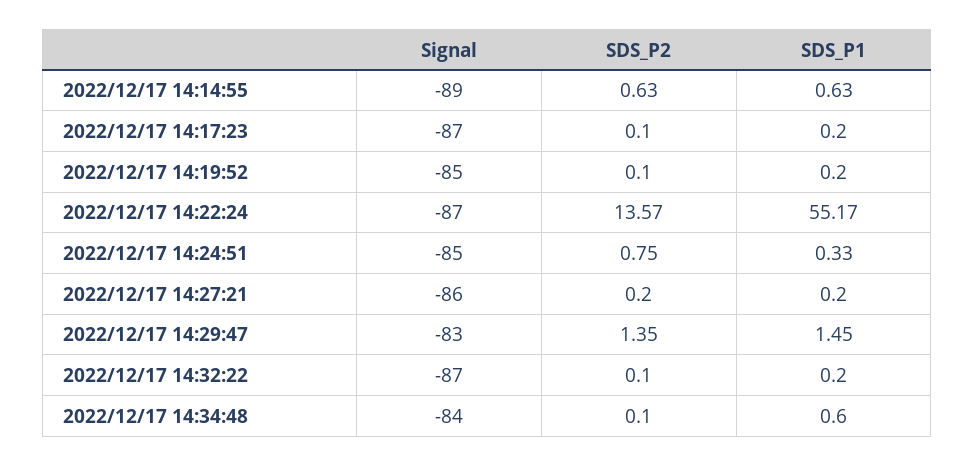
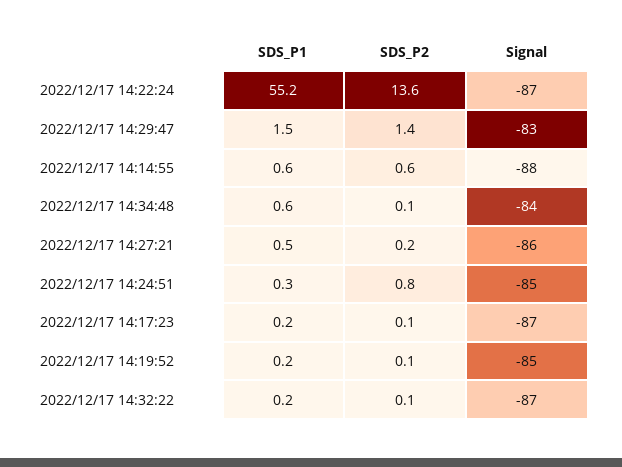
  {
    "Signal": {
-     "2022/12/17 14:14:55": -89,
+     "2022/12/17 14:14:55": -88,
      "2022/12/17 14:17:23": -87,
      "2022/12/17 14:19:52": -85,
      "2022/12/17 14:22:24": -87,
      "2022/12/17 14:24:51": -85,
      "2022/12/17 14:27:21": -86,
      "2022/12/17 14:29:47": -83,
      "2022/12/17 14:32:22": -87,
      "2022/12/17 14:34:48": -84
    },
    "SDS_P2": {
      "2022/12/17 14:14:55": 0.63,
      "2022/12/17 14:17:23": 0.1,
      "2022/12/17 14:19:52": 0.1,
      "2022/12/17 14:22:24": 13.57,
      "2022/12/17 14:24:51": 0.75,
      "2022/12/17 14:27:21": 0.2,
      "2022/12/17 14:29:47": 1.35,
      "2022/12/17 14:32:22": 0.1,
      "2022/12/17 14:34:48": 0.1
    },
    "SDS_P1": {
      "2022/12/17 14:14:55": 0.63,
      "2022/12/17 14:17:23": 0.2,
      "2022/12/17 14:19:52": 0.2,
      "2022/12/17 14:22:24": 55.17,
      "2022/12/17 14:24:51": 0.33,
-     "2022/12/17 14:27:21": 0.2,
+     "2022/12/17 14:27:21": 0.5,
      "2022/12/17 14:29:47": 1.45,
      "2022/12/17 14:32:22": 0.2,
      "2022/12/17 14:34:48": 0.6
    }
  }

